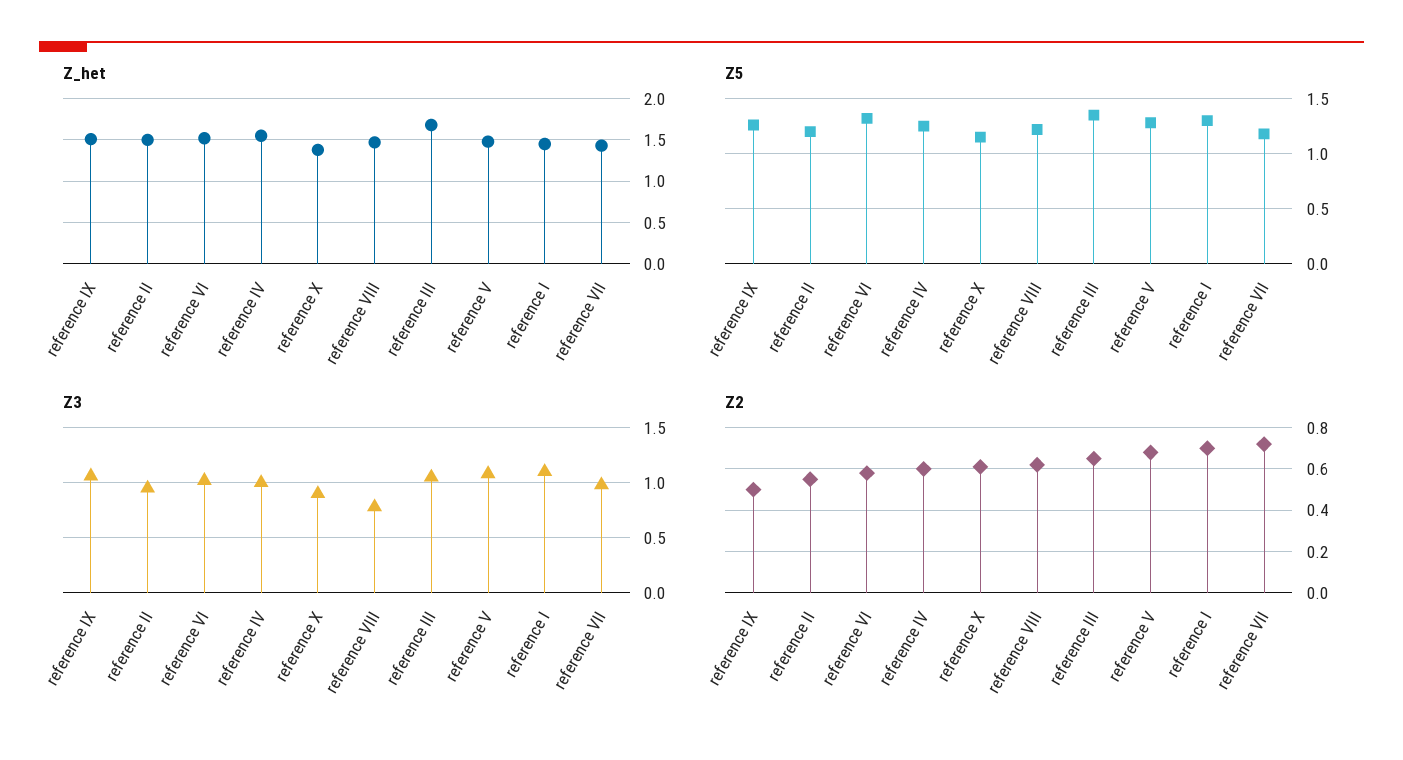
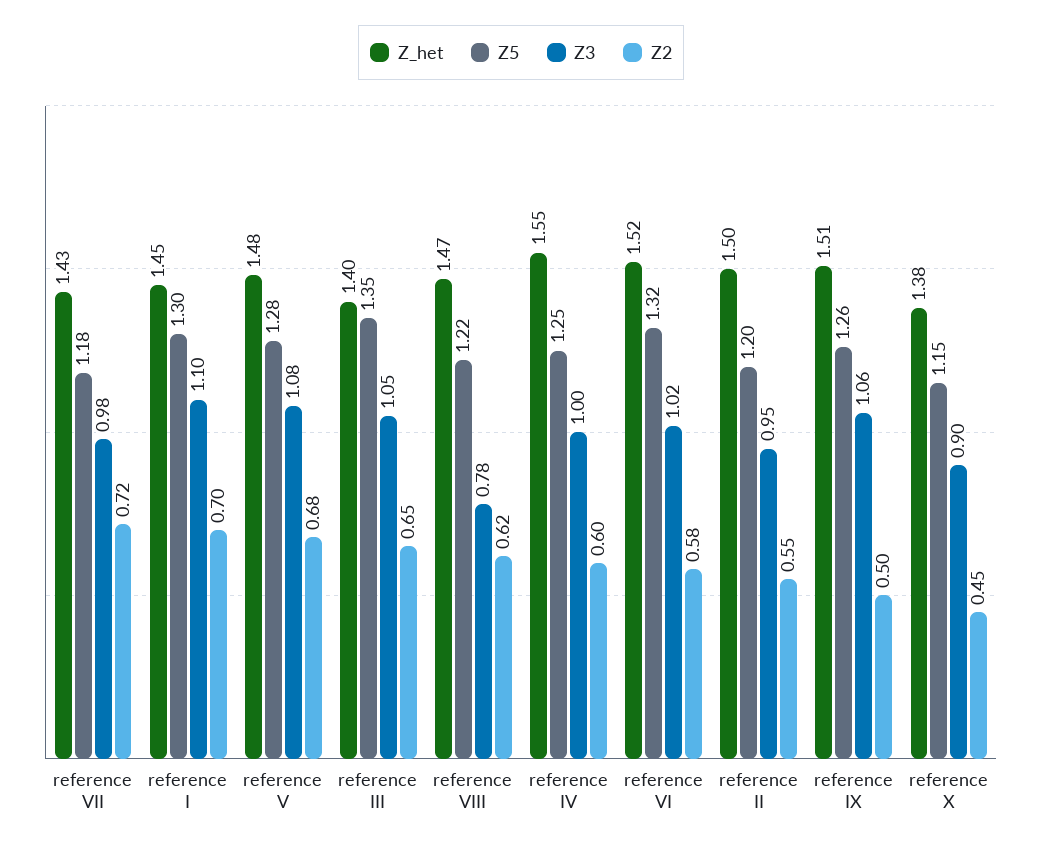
  {
    "Z_het": {
      "reference IX": 1.51,
      "reference II": 1.5,
      "reference VI": 1.52,
      "reference IV": 1.55,
      "reference X": 1.38,
      "reference VIII": 1.47,
-     "reference III": 1.7,
+     "reference III": 1.4,
      "reference V": 1.48,
      "reference I": 1.45,
      "reference VII": 1.43
    },
    "Z5": {
      "reference IX": 1.26,
      "reference II": 1.2,
      "reference VI": 1.32,
      "reference IV": 1.25,
      "reference X": 1.15,
      "reference VIII": 1.22,
      "reference III": 1.35,
      "reference V": 1.28,
      "reference I": 1.3,
      "reference VII": 1.18
    },
    "Z3": {
      "reference IX": 1.06,
      "reference II": 0.95,
      "reference VI": 1.02,
      "reference IV": 1,
      "reference X": 0.9,
      "reference VIII": 0.78,
      "reference III": 1.05,
      "reference V": 1.08,
      "reference I": 1.1,
      "reference VII": 0.98
    },
    "Z2": {
      "reference IX": 0.5,
      "reference II": 0.55,
      "reference VI": 0.58,
      "reference IV": 0.6,
-     "reference X": 0.6,
+     "reference X": 0.45,
      "reference VIII": 0.62,
      "reference III": 0.65,
      "reference V": 0.68,
      "reference I": 0.7,
      "reference VII": 0.72
    }
  }

